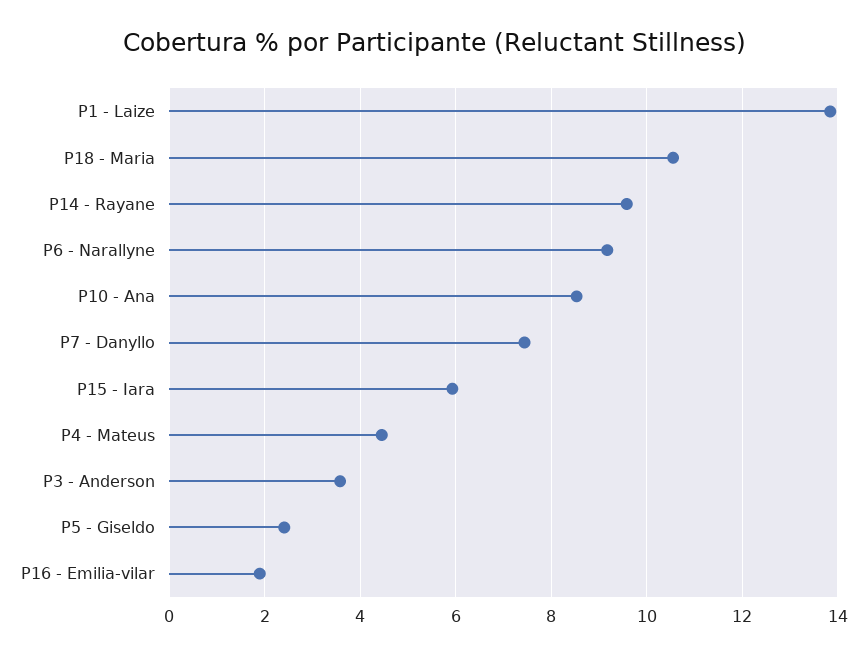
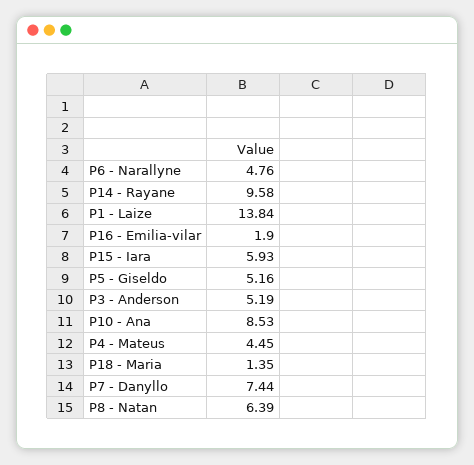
  {
    "P1 - Laize": 13.84,
-   "P18 - Maria": 10.6,
+   "P18 - Maria": 1.35,
    "P14 - Rayane": 9.58,
-   "P6 - Narallyne": 9.2,
+   "P6 - Narallyne": 4.76,
    "P10 - Ana": 8.53,
    "P7 - Danyllo": 7.44,
    "P15 - Iara": 5.93,
    "P4 - Mateus": 4.45,
-   "P3 - Anderson": 3.6,
+   "P3 - Anderson": 5.19,
-   "P5 - Giseldo": 2.4,
+   "P5 - Giseldo": 5.16,
-   "P16 - Emilia-vilar": 1.9
+   "P16 - Emilia-vilar": 1.9,
+   "P8 - Natan": 6.39
  }

